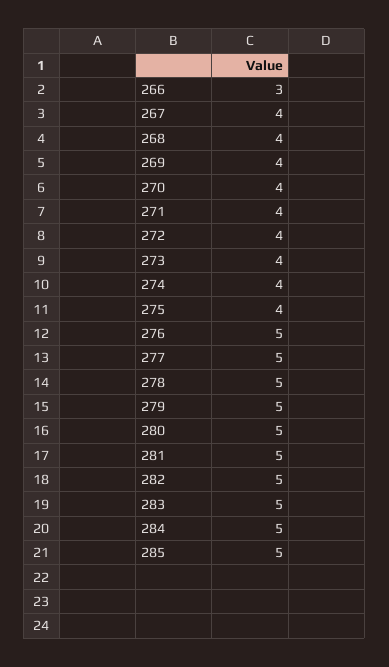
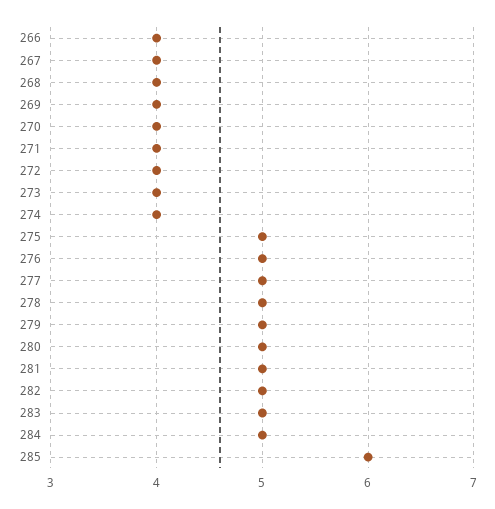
  {
-   "266": 3,
+   "266": 4,
    "267": 4,
    "268": 4,
    "269": 4,
    "270": 4,
    "271": 4,
    "272": 4,
    "273": 4,
    "274": 4,
-   "275": 4,
+   "275": 5,
    "276": 5,
    "277": 5,
    "278": 5,
    "279": 5,
    "280": 5,
    "281": 5,
    "282": 5,
    "283": 5,
    "284": 5,
-   "285": 5
+   "285": 6
  }

